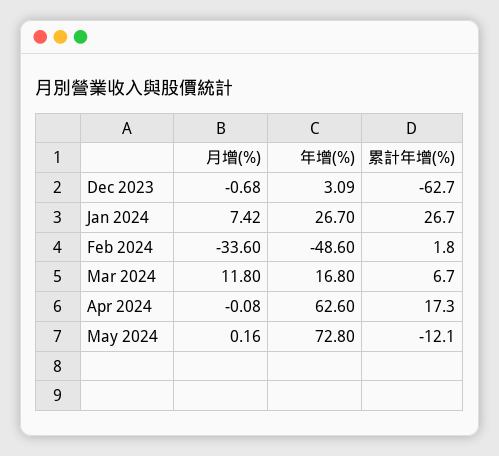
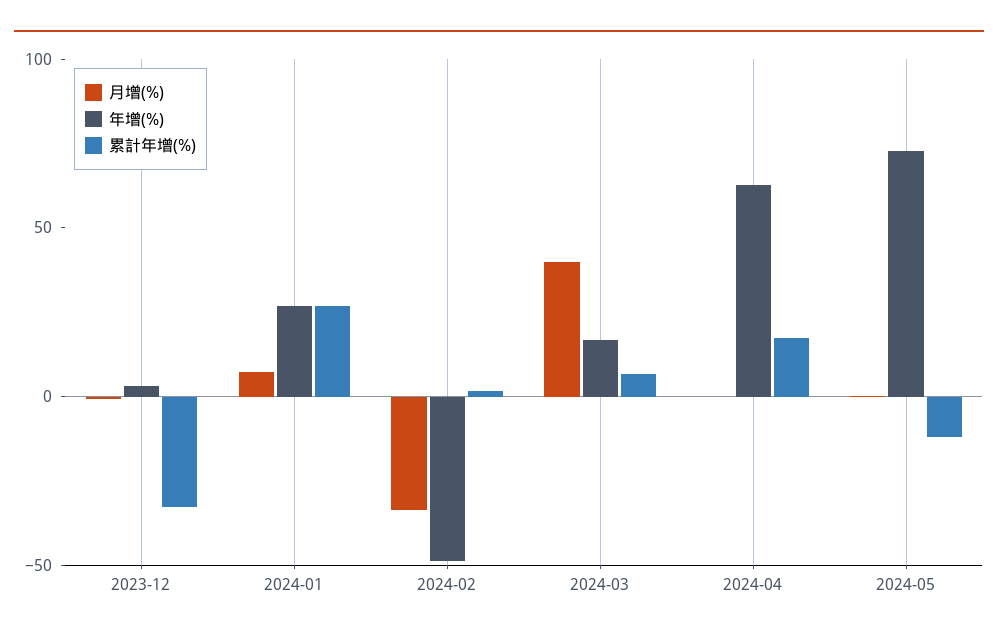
  {
    "月增(%)": {
      "Dec 2023": -0.68,
      "Jan 2024": 7.42,
      "Feb 2024": -33.6,
-     "Mar 2024": 11.8,
+     "Mar 2024": 40,
      "Apr 2024": -0.08,
      "May 2024": 0.16
    },
    "年增(%)": {
      "Dec 2023": 3.09,
      "Jan 2024": 26.7,
      "Feb 2024": -48.6,
      "Mar 2024": 16.8,
      "Apr 2024": 62.6,
      "May 2024": 72.8
    },
    "累計年增(%)": {
-     "Dec 2023": -62.7,
+     "Dec 2023": -30,
      "Jan 2024": 26.7,
      "Feb 2024": 1.8,
      "Mar 2024": 6.7,
      "Apr 2024": 17.3,
      "May 2024": -12.1
    }
  }

